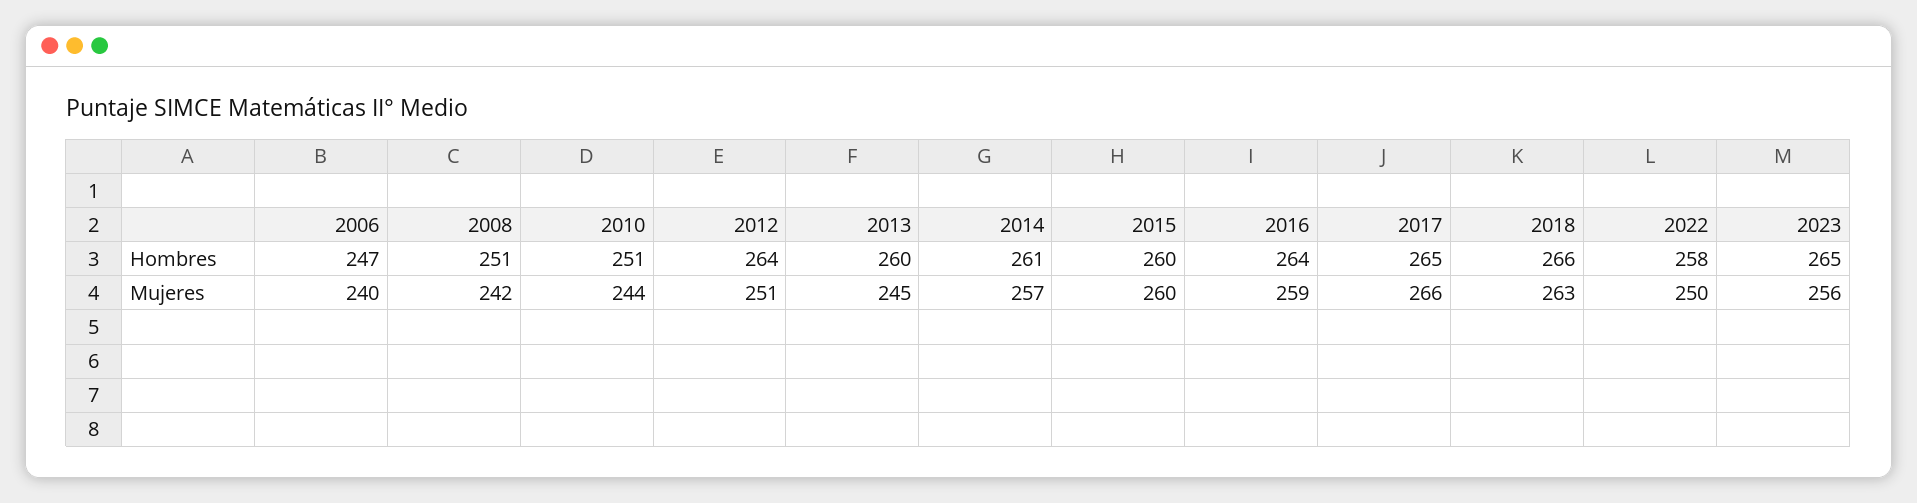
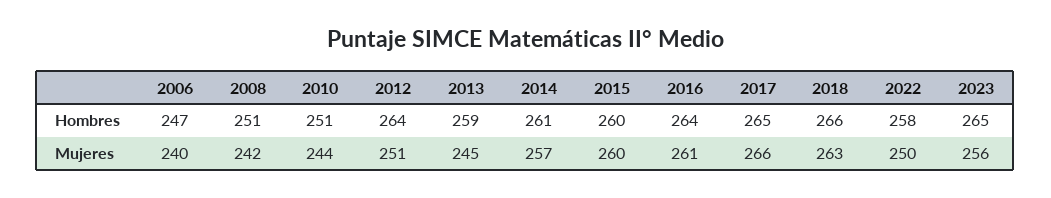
  {
    "2006": {
      "Hombres": 247,
      "Mujeres": 240
    },
    "2008": {
      "Hombres": 251,
      "Mujeres": 242
    },
    "2010": {
      "Hombres": 251,
      "Mujeres": 244
    },
    "2012": {
      "Hombres": 264,
      "Mujeres": 251
    },
    "2013": {
-     "Hombres": 260,
+     "Hombres": 259,
      "Mujeres": 245
    },
    "2014": {
      "Hombres": 261,
      "Mujeres": 257
    },
    "2015": {
      "Hombres": 260,
      "Mujeres": 260
    },
    "2016": {
      "Hombres": 264,
-     "Mujeres": 259
+     "Mujeres": 261
    },
    "2017": {
      "Hombres": 265,
      "Mujeres": 266
    },
    "2018": {
      "Hombres": 266,
      "Mujeres": 263
    },
    "2022": {
      "Hombres": 258,
      "Mujeres": 250
    },
    "2023": {
      "Hombres": 265,
      "Mujeres": 256
    }
  }

